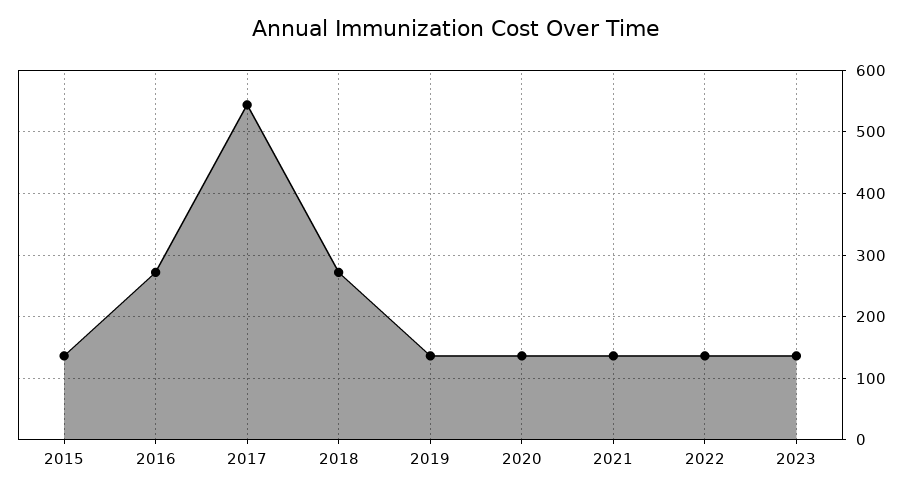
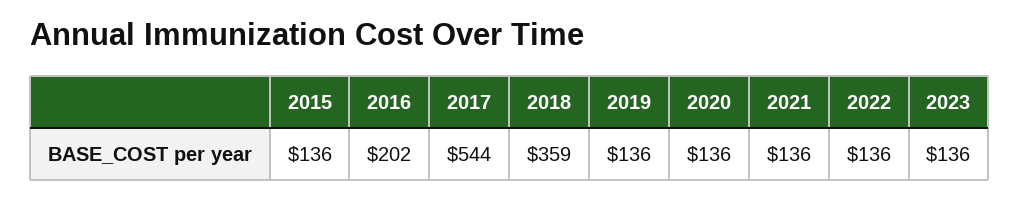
  {
    "2015": 136,
-   "2016": 270,
+   "2016": 202,
    "2017": 544,
-   "2018": 270,
+   "2018": 359,
    "2019": 136,
    "2020": 136,
    "2021": 136,
    "2022": 136,
    "2023": 136
  }

